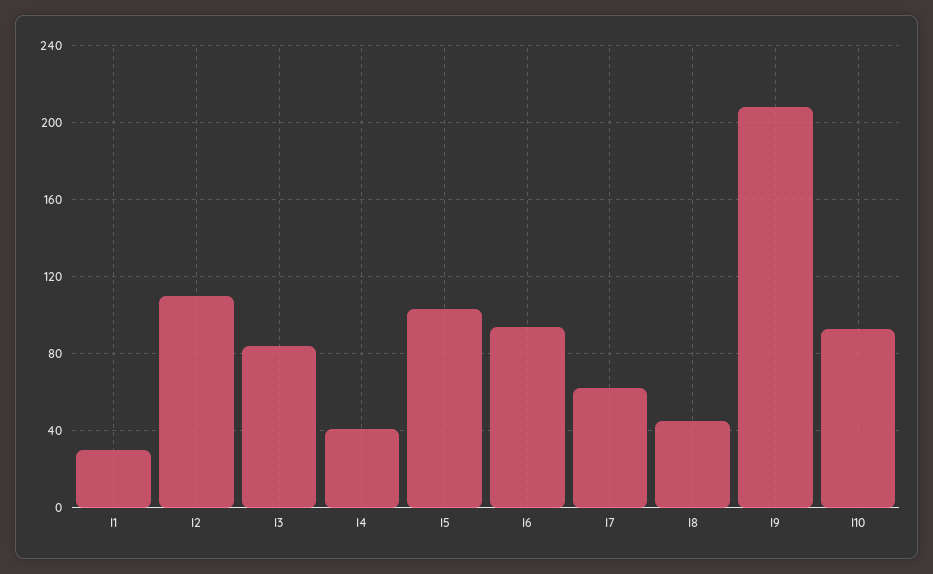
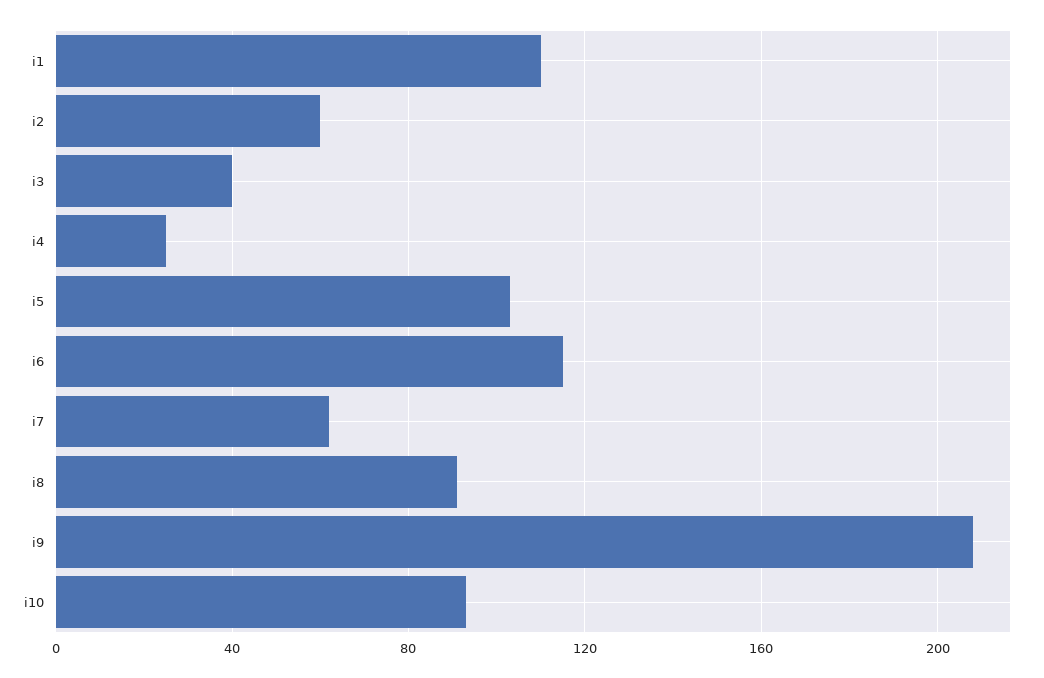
  {
-   "I1": 30,
+   "I1": 110,
-   "I2": 110,
+   "I2": 60,
-   "I3": 85,
+   "I3": 40,
-   "I4": 40,
+   "I4": 25,
    "I5": 105,
-   "I6": 95,
+   "I6": 115,
    "I7": 60,
-   "I8": 45,
+   "I8": 90,
    "I9": 210,
    "I10": 95
  }

